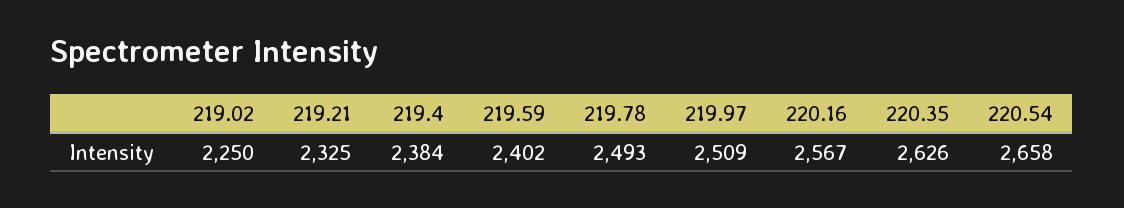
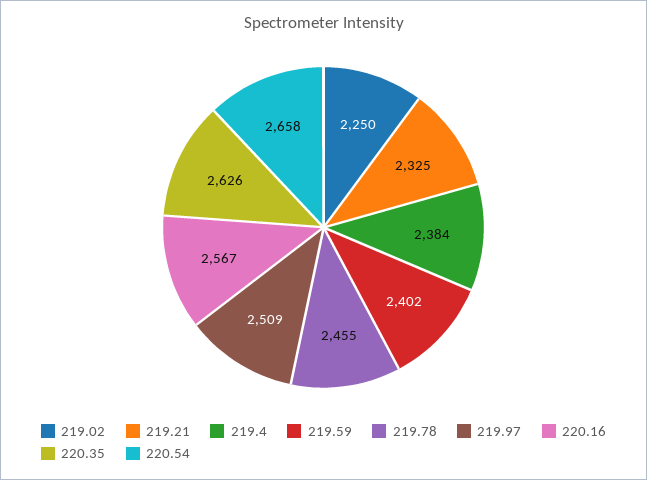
  {
    "219.02": 2250,
    "219.21": 2325,
    "219.4": 2384,
    "219.59": 2402,
-   "219.78": 2493,
+   "219.78": 2455,
    "219.97": 2509,
    "220.16": 2567,
    "220.35": 2626,
    "220.54": 2658
  }

